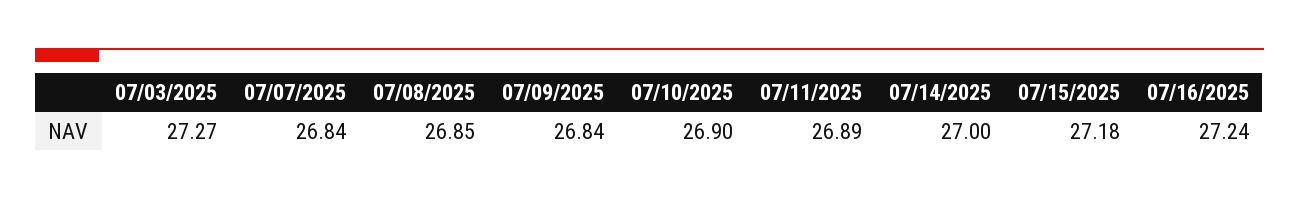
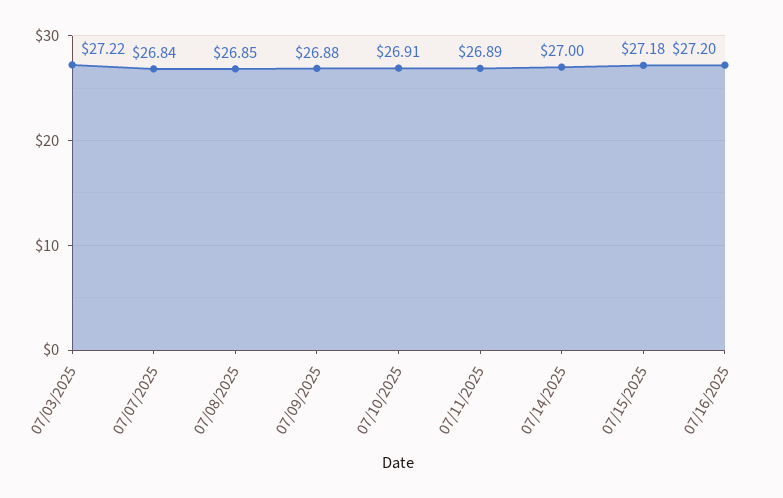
  {
-   "07/03/2025": 27.27,
+   "07/03/2025": 27.22,
    "07/07/2025": 26.84,
    "07/08/2025": 26.85,
-   "07/09/2025": 26.84,
+   "07/09/2025": 26.88,
-   "07/10/2025": 26.9,
+   "07/10/2025": 26.91,
    "07/11/2025": 26.89,
    "07/14/2025": 27,
    "07/15/2025": 27.18,
-   "07/16/2025": 27.24
+   "07/16/2025": 27.2
  }

